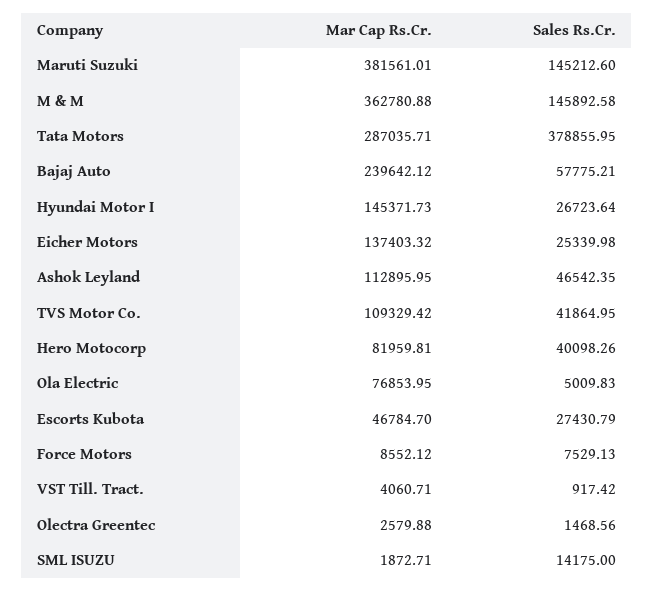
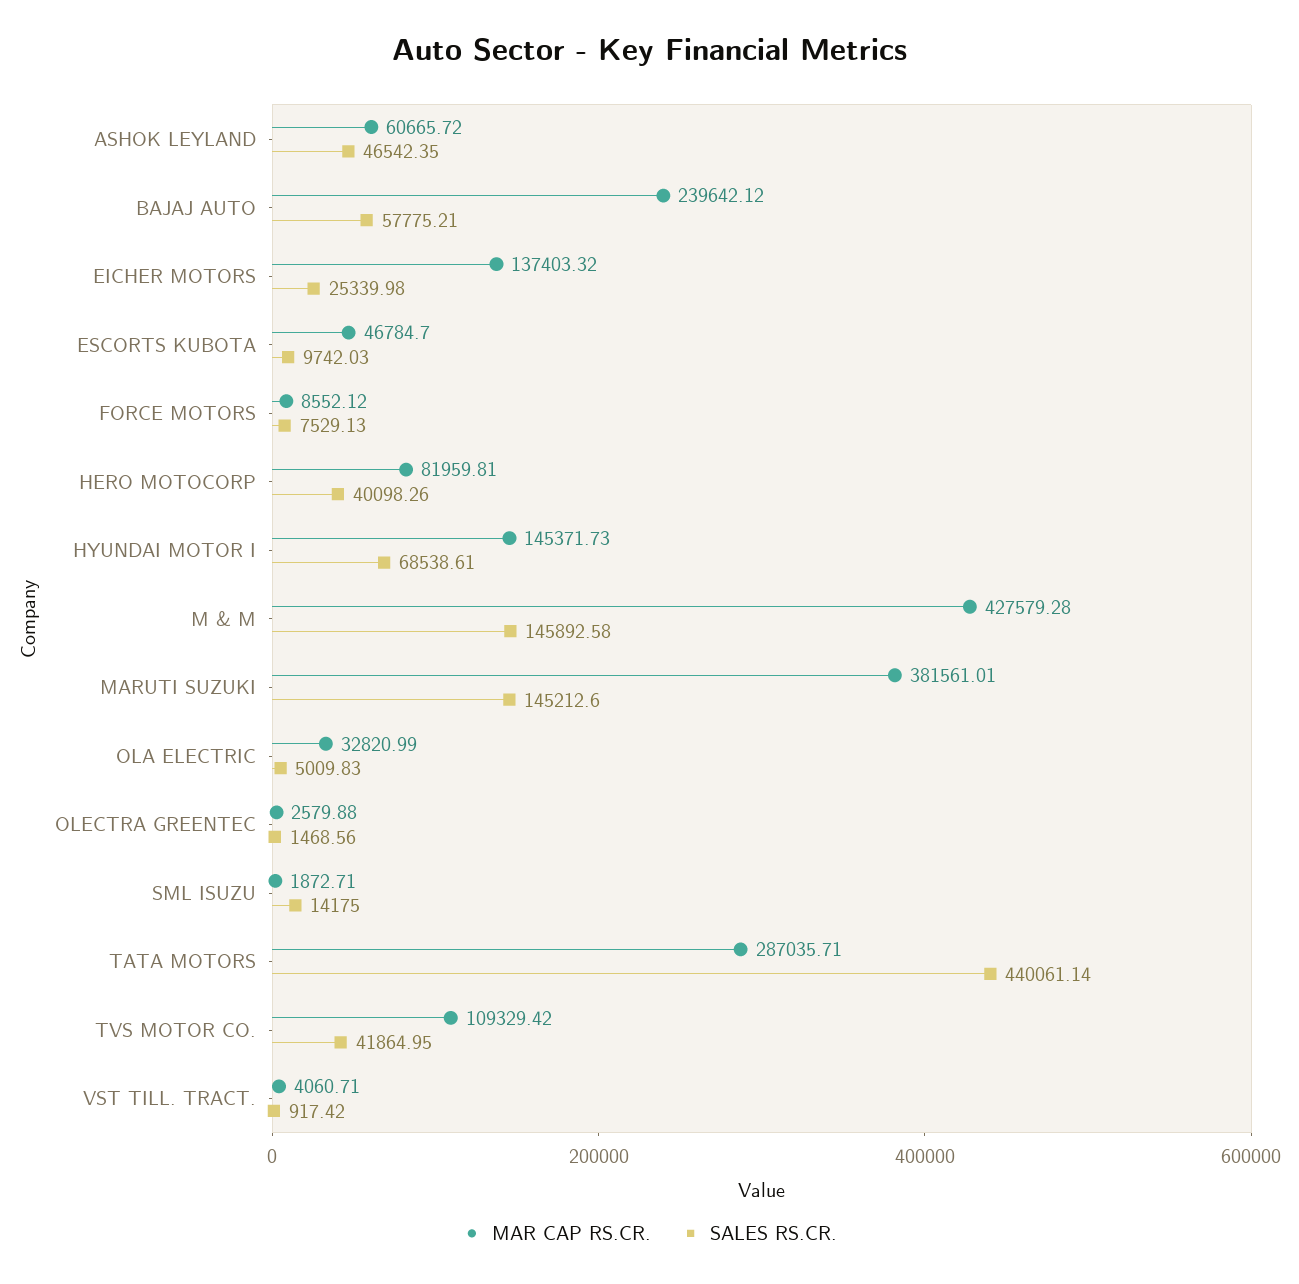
  {
    "Mar Cap Rs.Cr.": {
      "Maruti Suzuki": 381561.01,
-     "M & M": 362780.88,
+     "M & M": 427579.28,
      "Tata Motors": 287035.71,
      "Bajaj Auto": 239642.12,
      "Hyundai Motor I": 145371.73,
      "Eicher Motors": 137403.32,
-     "Ashok Leyland": 112895.95,
+     "Ashok Leyland": 60665.72,
      "TVS Motor Co.": 109329.42,
      "Hero Motocorp": 81959.81,
-     "Ola Electric": 76853.95,
+     "Ola Electric": 32820.99,
      "Escorts Kubota": 46784.7,
      "Force Motors": 8552.12,
      "VST Till. Tract.": 4060.71,
      "Olectra Greentec": 2579.88,
      "SML ISUZU": 1872.71
    },
    "Sales Rs.Cr.": {
      "Maruti Suzuki": 145212.6,
      "M & M": 145892.58,
-     "Tata Motors": 378855.95,
+     "Tata Motors": 440061.14,
      "Bajaj Auto": 57775.21,
-     "Hyundai Motor I": 26723.64,
+     "Hyundai Motor I": 68538.61,
      "Eicher Motors": 25339.98,
      "Ashok Leyland": 46542.35,
      "TVS Motor Co.": 41864.95,
      "Hero Motocorp": 40098.26,
      "Ola Electric": 5009.83,
-     "Escorts Kubota": 27430.79,
+     "Escorts Kubota": 9742.03,
      "Force Motors": 7529.13,
      "VST Till. Tract.": 917.42,
      "Olectra Greentec": 1468.56,
      "SML ISUZU": 14175
    }
  }

